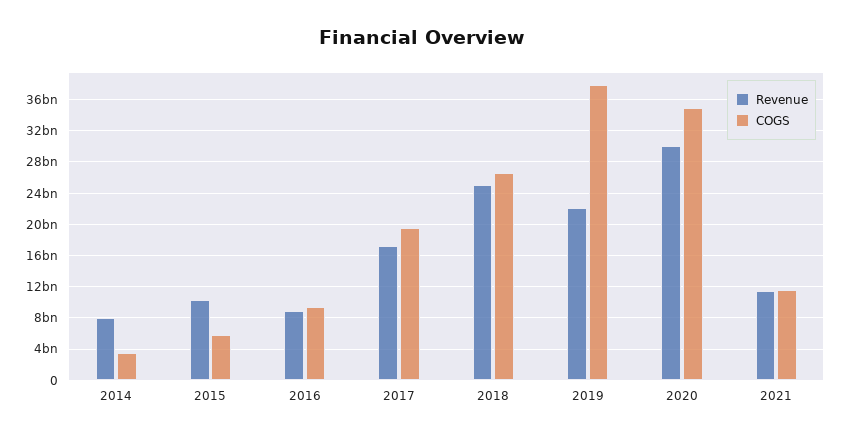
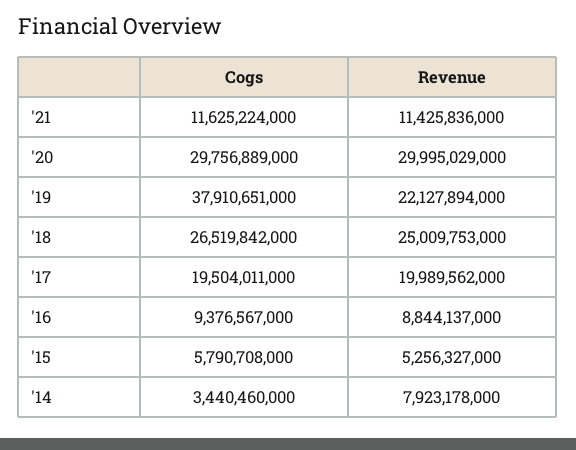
  {
    "Revenue": {
      "2014": 7923178000,
-     "2015": 10000000000,
+     "2015": 5256327000,
      "2016": 8844137000,
-     "2017": 17000000000,
+     "2017": 19989562000,
      "2018": 25009753000,
      "2019": 22127894000,
      "2020": 29995029000,
      "2021": 11425836000
    },
    "COGS": {
      "2014": 3440460000,
      "2015": 5790708000,
      "2016": 9376567000,
      "2017": 19504011000,
      "2018": 26519842000,
      "2019": 37910651000,
-     "2020": 35000000000,
+     "2020": 29756889000,
      "2021": 11625224000
    }
  }

